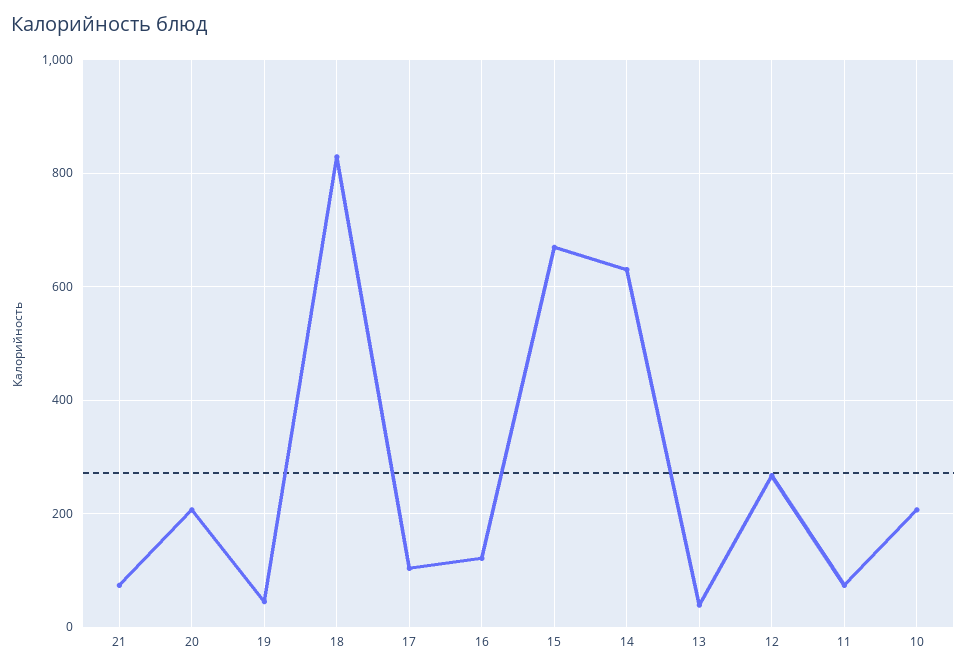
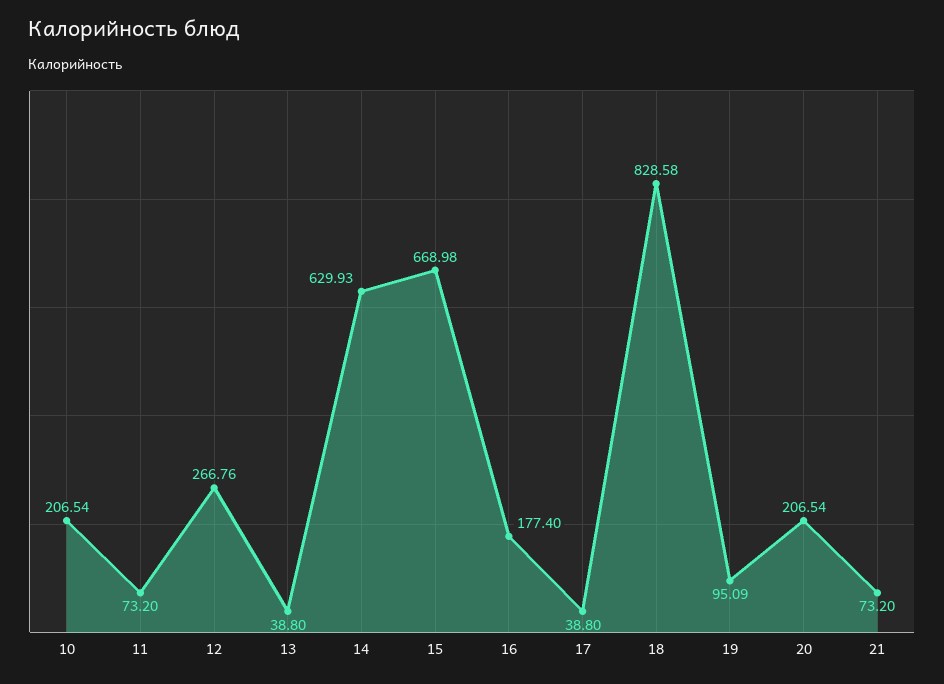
  {
    "21": 73.2,
    "20": 206.54,
-   "19": 40,
+   "19": 95.09,
    "18": 828.58,
-   "17": 100,
+   "17": 38.8,
-   "16": 120,
+   "16": 177.4,
    "15": 668.98,
    "14": 629.93,
    "13": 38.8,
    "12": 266.76,
    "11": 73.2,
    "10": 206.54
  }

